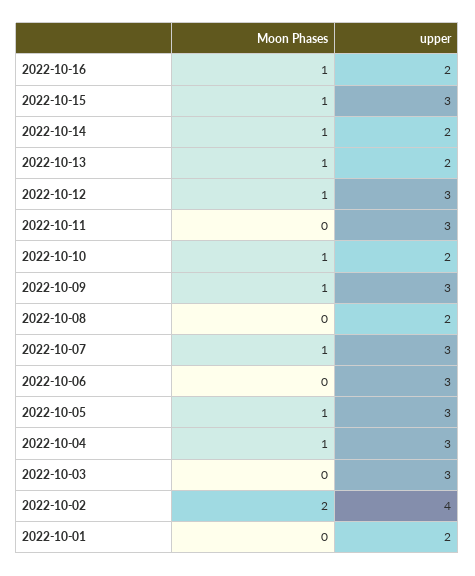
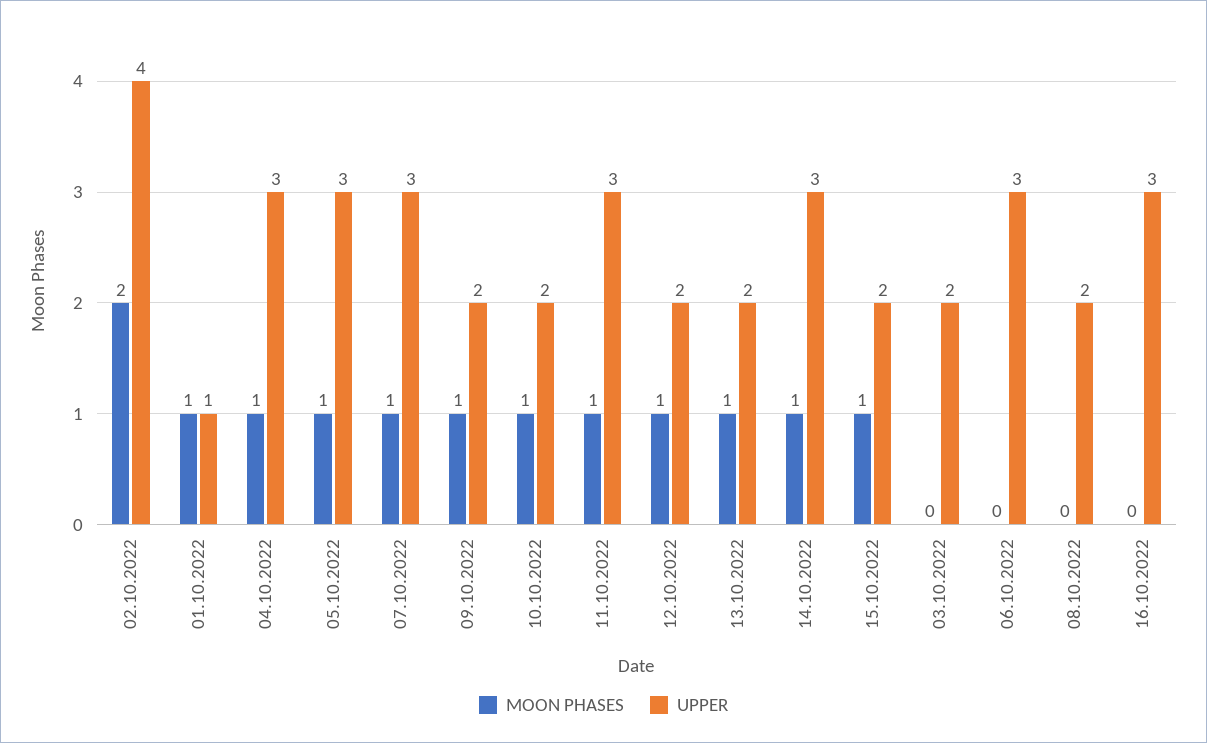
  {
    "Moon Phases": {
-     "2022-10-16": 1,
+     "2022-10-16": 0,
      "2022-10-15": 1,
      "2022-10-14": 1,
      "2022-10-13": 1,
      "2022-10-12": 1,
-     "2022-10-11": 0,
+     "2022-10-11": 1,
      "2022-10-10": 1,
      "2022-10-09": 1,
      "2022-10-08": 0,
      "2022-10-07": 1,
      "2022-10-06": 0,
      "2022-10-05": 1,
      "2022-10-04": 1,
      "2022-10-03": 0,
      "2022-10-02": 2,
-     "2022-10-01": 0
+     "2022-10-01": 1
    },
    "upper": {
-     "2022-10-16": 2,
+     "2022-10-16": 3,
-     "2022-10-15": 3,
+     "2022-10-15": 2,
-     "2022-10-14": 2,
+     "2022-10-14": 3,
      "2022-10-13": 2,
-     "2022-10-12": 3,
+     "2022-10-12": 2,
      "2022-10-11": 3,
      "2022-10-10": 2,
-     "2022-10-09": 3,
+     "2022-10-09": 2,
      "2022-10-08": 2,
      "2022-10-07": 3,
      "2022-10-06": 3,
      "2022-10-05": 3,
      "2022-10-04": 3,
-     "2022-10-03": 3,
+     "2022-10-03": 2,
      "2022-10-02": 4,
-     "2022-10-01": 2
+     "2022-10-01": 1
    }
  }

